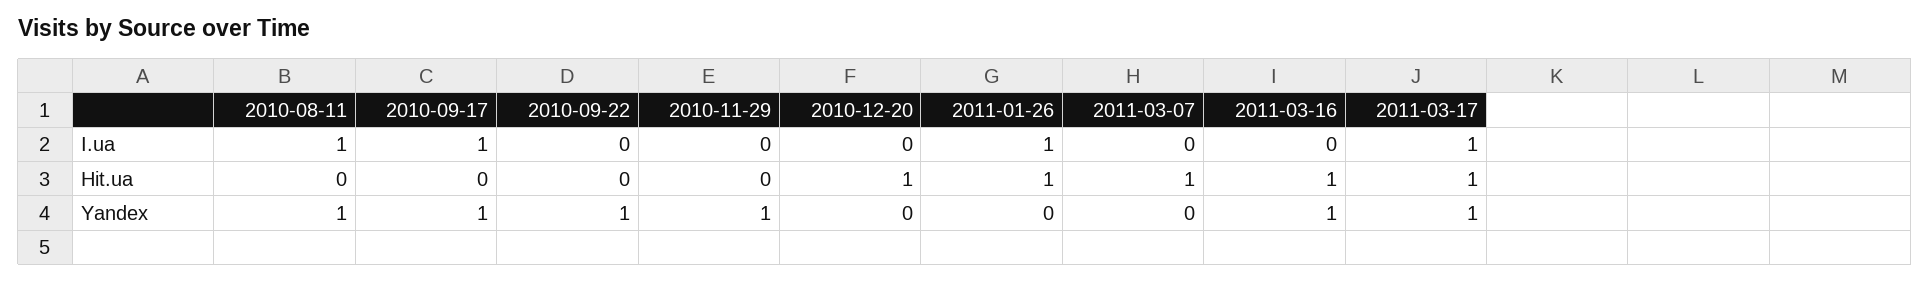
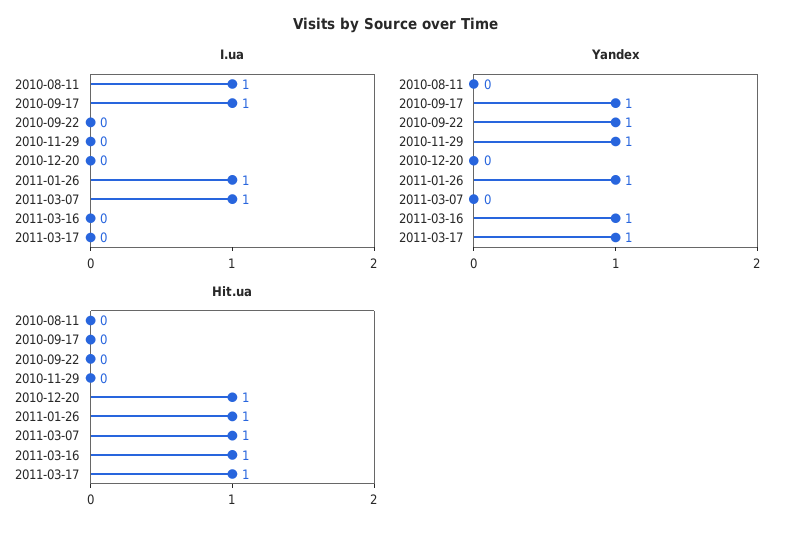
  {
    "I.ua": {
      "2010-08-11": 1,
      "2010-09-17": 1,
      "2010-09-22": 0,
      "2010-11-29": 0,
      "2010-12-20": 0,
      "2011-01-26": 1,
-     "2011-03-07": 0,
+     "2011-03-07": 1,
      "2011-03-16": 0,
-     "2011-03-17": 1
+     "2011-03-17": 0
    },
    "Hit.ua": {
      "2010-08-11": 0,
      "2010-09-17": 0,
      "2010-09-22": 0,
      "2010-11-29": 0,
      "2010-12-20": 1,
      "2011-01-26": 1,
      "2011-03-07": 1,
      "2011-03-16": 1,
      "2011-03-17": 1
    },
    "Yandex": {
-     "2010-08-11": 1,
+     "2010-08-11": 0,
      "2010-09-17": 1,
      "2010-09-22": 1,
      "2010-11-29": 1,
      "2010-12-20": 0,
-     "2011-01-26": 0,
+     "2011-01-26": 1,
      "2011-03-07": 0,
      "2011-03-16": 1,
      "2011-03-17": 1
    }
  }

